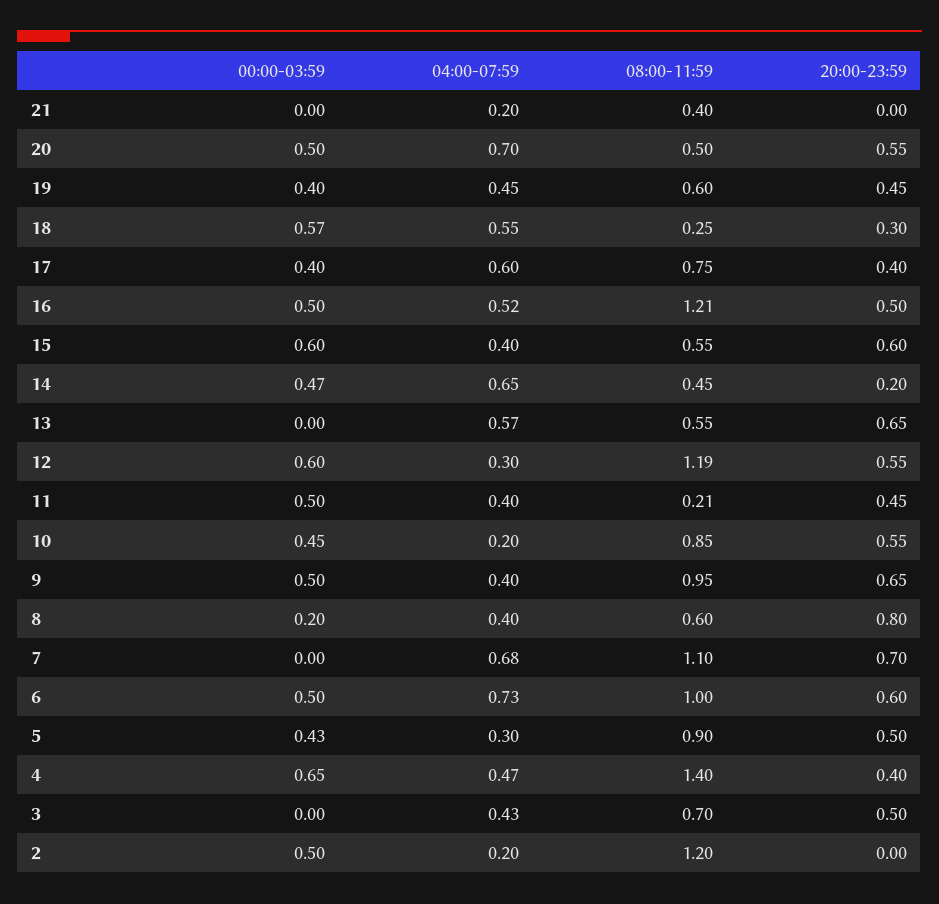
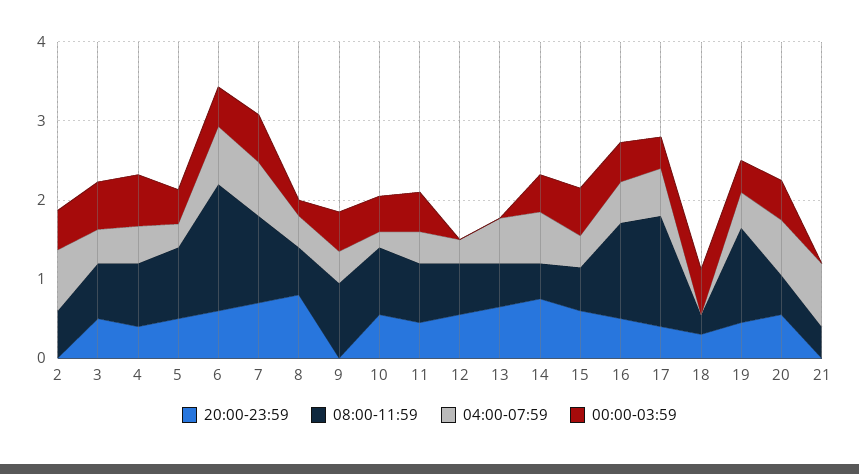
  {
    "00:00-03:59": {
      "21": 0,
      "20": 0.5,
      "19": 0.4,
      "18": 0.57,
      "17": 0.4,
      "16": 0.5,
      "15": 0.6,
      "14": 0.47,
      "13": 0,
-     "12": 0.6,
+     "12": 0,
      "11": 0.5,
      "10": 0.45,
      "9": 0.5,
      "8": 0.2,
-     "7": 0,
+     "7": 0.6,
      "6": 0.5,
      "5": 0.43,
      "4": 0.65,
-     "3": 0,
+     "3": 0.6,
      "2": 0.5
    },
    "04:00-07:59": {
-     "21": 0.2,
+     "21": 0.8,
      "20": 0.7,
      "19": 0.45,
-     "18": 0.55,
+     "18": 0,
      "17": 0.6,
      "16": 0.52,
      "15": 0.4,
      "14": 0.65,
      "13": 0.57,
      "12": 0.3,
      "11": 0.4,
      "10": 0.2,
      "9": 0.4,
      "8": 0.4,
      "7": 0.68,
      "6": 0.73,
      "5": 0.3,
      "4": 0.47,
      "3": 0.43,
-     "2": 0.2
+     "2": 0.8
    },
    "08:00-11:59": {
      "21": 0.4,
      "20": 0.5,
-     "19": 0.6,
+     "19": 1.2,
      "18": 0.25,
-     "17": 0.75,
+     "17": 1.4,
      "16": 1.21,
      "15": 0.55,
      "14": 0.45,
      "13": 0.55,
-     "12": 1.19,
+     "12": 0.6,
-     "11": 0.21,
+     "11": 0.8,
      "10": 0.85,
      "9": 0.95,
      "8": 0.6,
      "7": 1.1,
-     "6": 1,
+     "6": 1.6,
      "5": 0.9,
-     "4": 1.4,
+     "4": 0.8,
      "3": 0.7,
-     "2": 1.2
+     "2": 0.6
    },
    "20:00-23:59": {
      "21": 0,
      "20": 0.55,
      "19": 0.45,
      "18": 0.3,
      "17": 0.4,
      "16": 0.5,
      "15": 0.6,
-     "14": 0.2,
+     "14": 0.8,
      "13": 0.65,
      "12": 0.55,
      "11": 0.45,
      "10": 0.55,
-     "9": 0.65,
+     "9": 0,
      "8": 0.8,
      "7": 0.7,
      "6": 0.6,
      "5": 0.5,
      "4": 0.4,
      "3": 0.5,
      "2": 0
    }
  }

